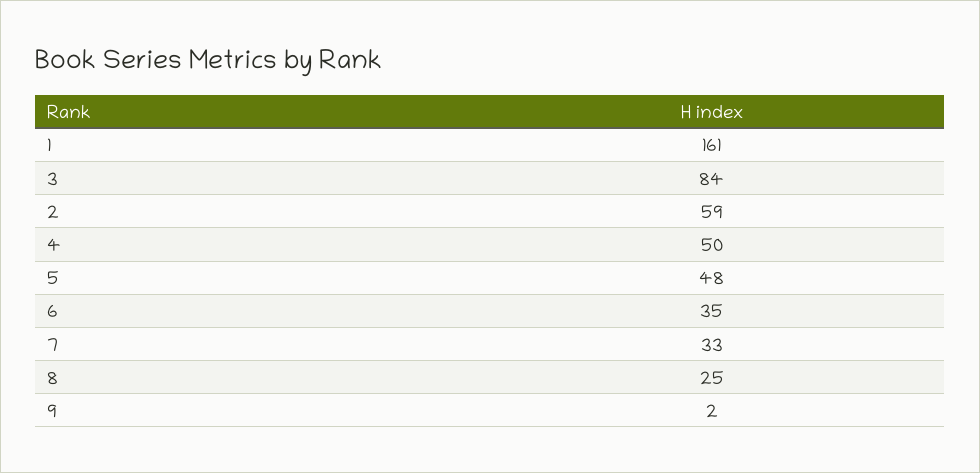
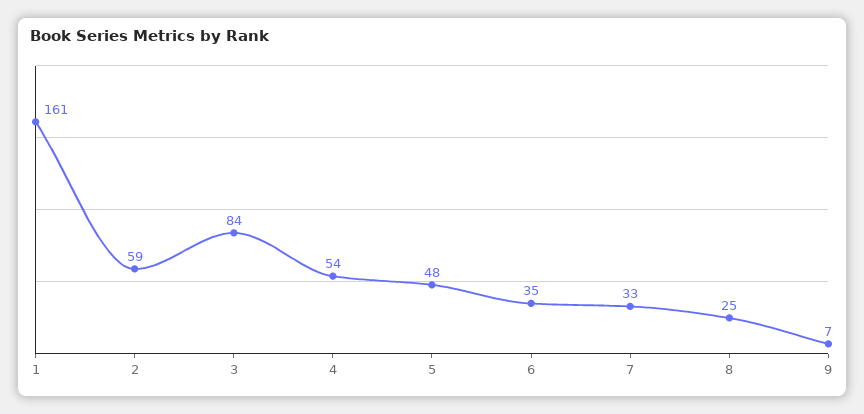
  {
    "1": 161,
    "3": 84,
    "2": 59,
-   "4": 50,
+   "4": 54,
    "5": 48,
    "6": 35,
    "7": 33,
    "8": 25,
-   "9": 2
+   "9": 7
  }

